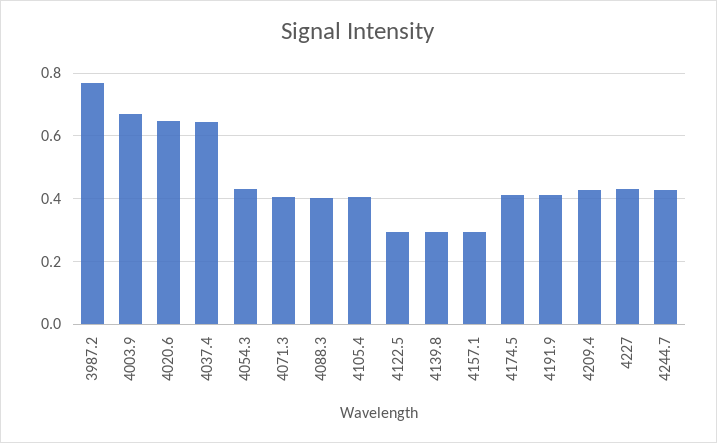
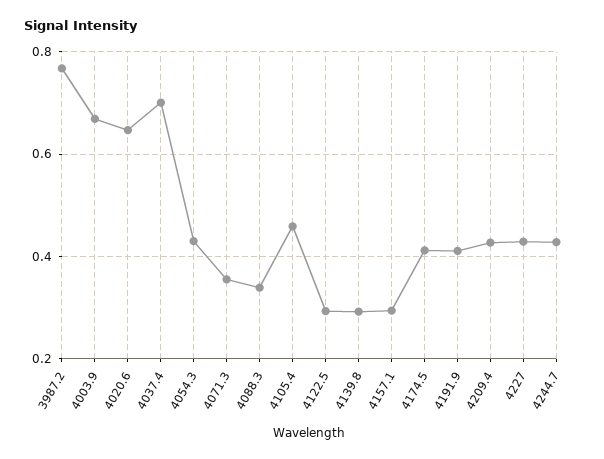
  {
    "3987.2": 0.76,
    "4003.9": 0.66,
    "4020.6": 0.64,
-   "4037.4": 0.64,
+   "4037.4": 0.7,
    "4054.3": 0.44,
-   "4071.3": 0.4,
+   "4071.3": 0.36,
-   "4088.3": 0.4,
+   "4088.3": 0.34,
-   "4105.4": 0.4,
+   "4105.4": 0.46,
    "4122.5": 0.3,
    "4139.8": 0.3,
    "4157.1": 0.3,
    "4174.5": 0.42,
    "4191.9": 0.42,
    "4209.4": 0.42,
    "4227": 0.42,
    "4244.7": 0.42
  }

